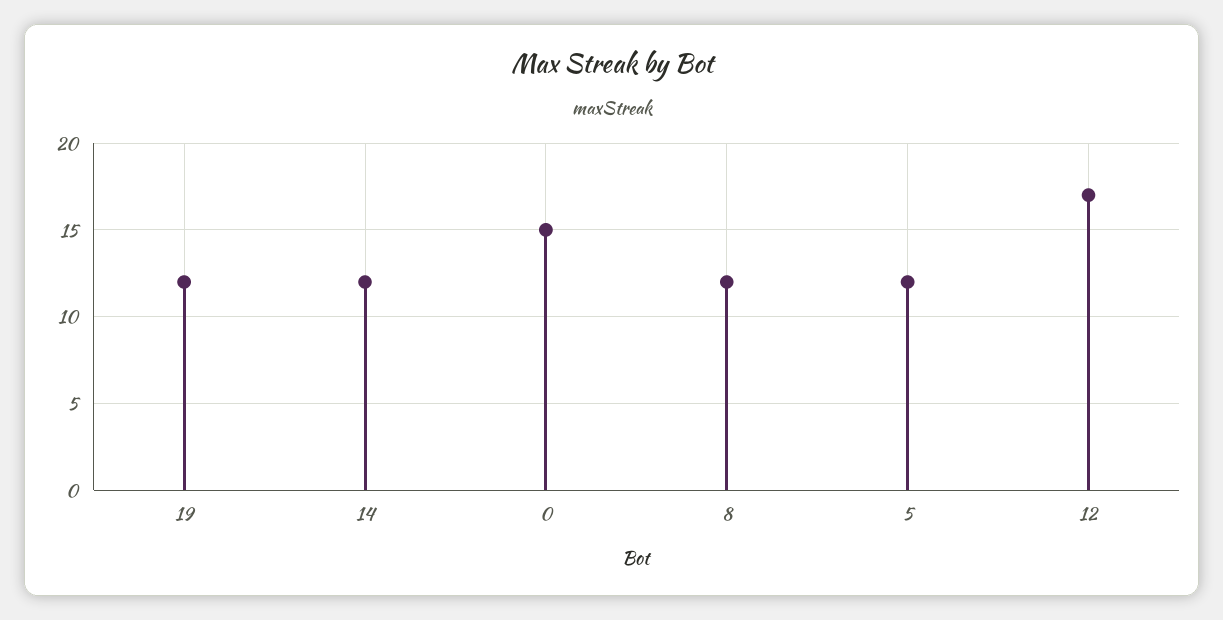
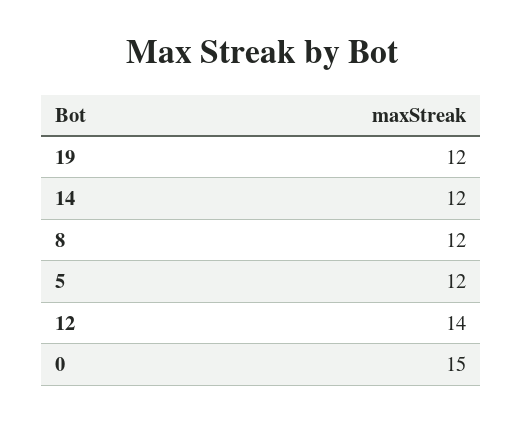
  {
    "19": 12,
    "14": 12,
    "0": 15,
    "8": 12,
    "5": 12,
-   "12": 17
+   "12": 14
  }

